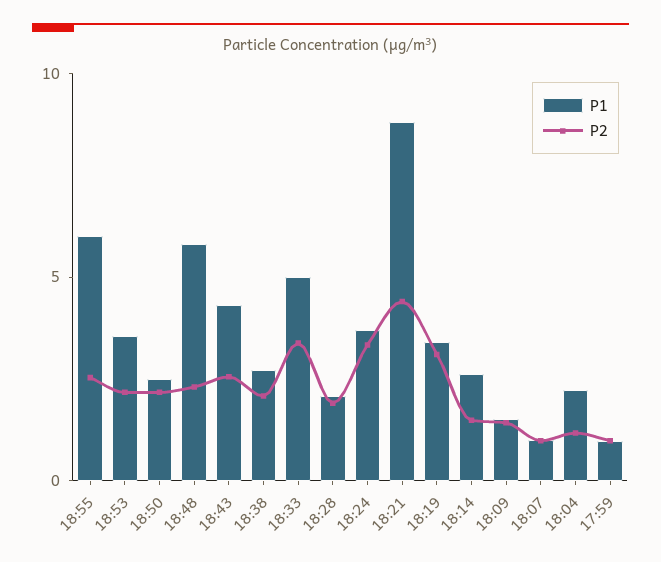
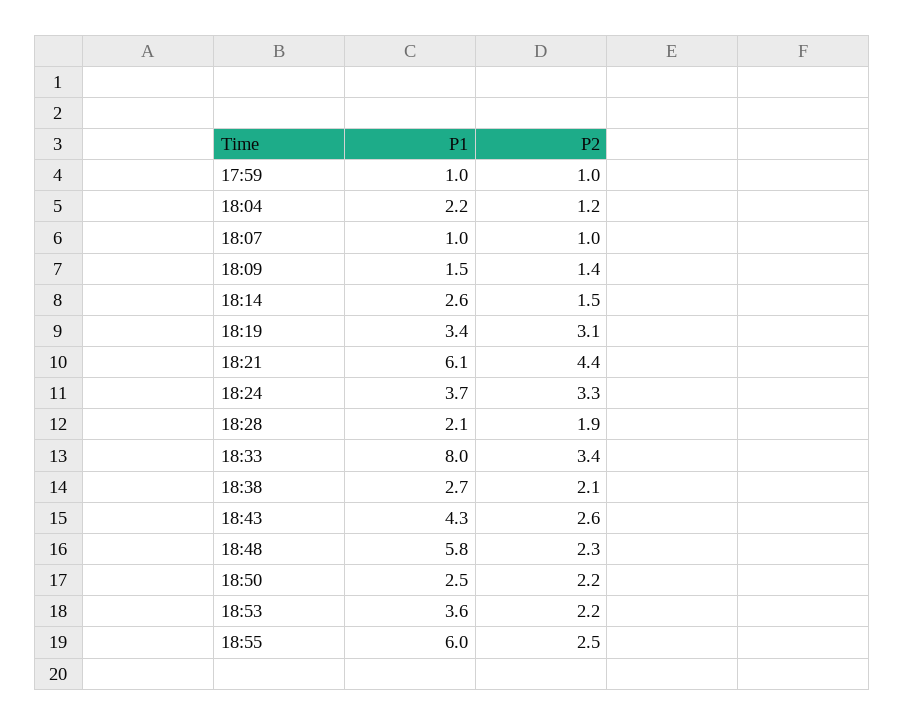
  {
    "P1": {
      "18:55": 6,
      "18:53": 3.6,
      "18:50": 2.5,
      "18:48": 5.8,
      "18:43": 4.3,
      "18:38": 2.7,
-     "18:33": 5,
+     "18:33": 8,
      "18:28": 2.1,
      "18:24": 3.7,
-     "18:21": 9,
+     "18:21": 6.1,
      "18:19": 3.4,
      "18:14": 2.6,
      "18:09": 1.5,
      "18:07": 1,
      "18:04": 2.2,
      "17:59": 1
    },
    "P2": {
      "18:55": 2.5,
      "18:53": 2.2,
      "18:50": 2.2,
      "18:48": 2.3,
      "18:43": 2.6,
      "18:38": 2.1,
      "18:33": 3.4,
      "18:28": 1.9,
      "18:24": 3.3,
      "18:21": 4.4,
      "18:19": 3.1,
      "18:14": 1.5,
      "18:09": 1.4,
      "18:07": 1,
      "18:04": 1.2,
      "17:59": 1
    }
  }

